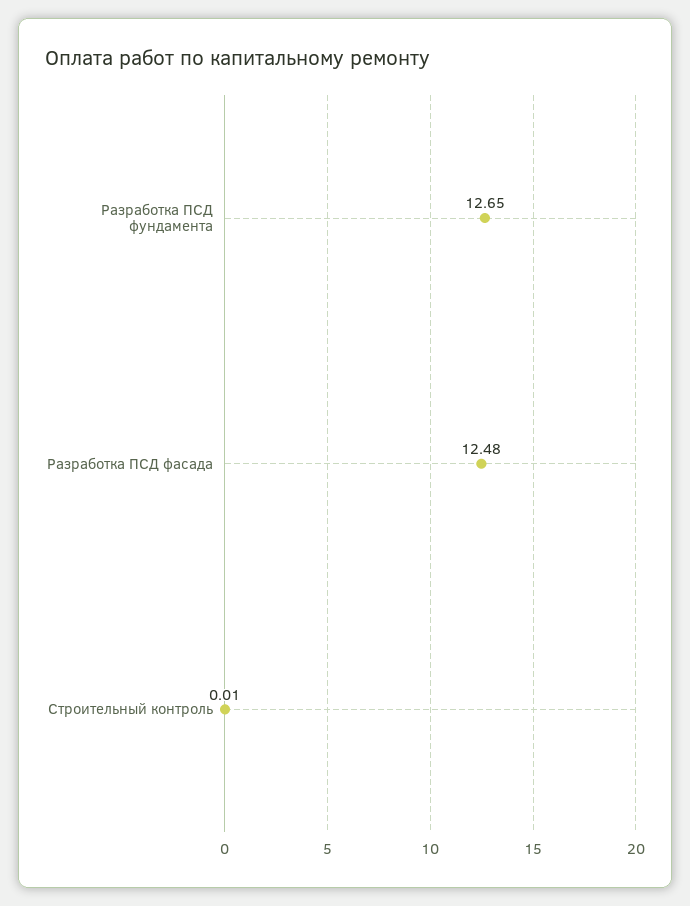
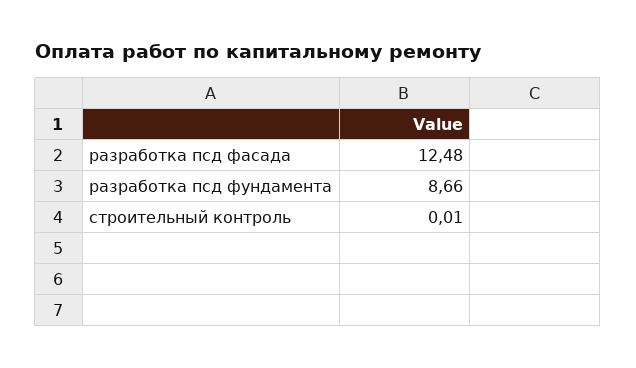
  {
-   "Разработка ПСД фундамента": 12.65,
+   "Разработка ПСД фундамента": 8.66,
    "Разработка ПСД фасада": 12.48,
    "Строительный контроль": 0.01
  }

